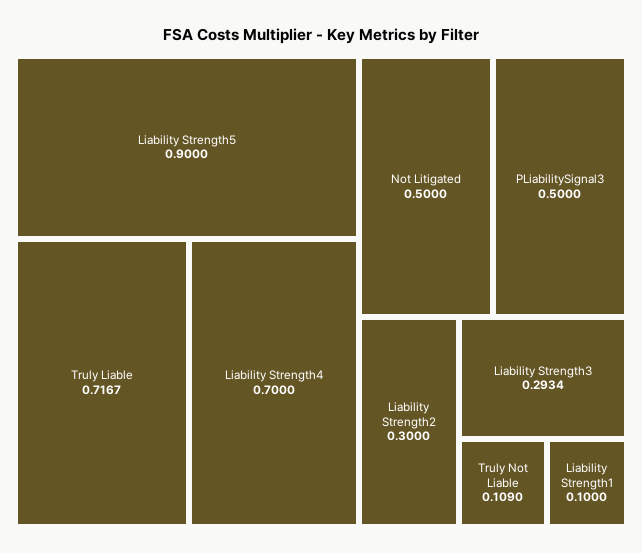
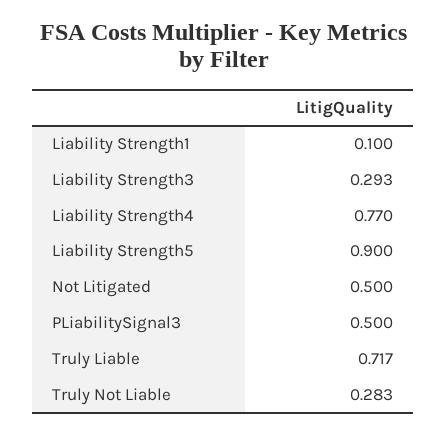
  {
    "Liability Strength5": 0.9,
    "Truly Liable": 0.7167,
-   "Liability Strength4": 0.7,
+   "Liability Strength4": 0.77,
    "Not Litigated": 0.5,
    "PLiabilitySignal3": 0.5,
-   "Liability Strength2": 0.3,
    "Liability Strength3": 0.2934,
-   "Truly Not Liable": 0.109,
+   "Truly Not Liable": 0.283,
    "Liability Strength1": 0.1
  }

